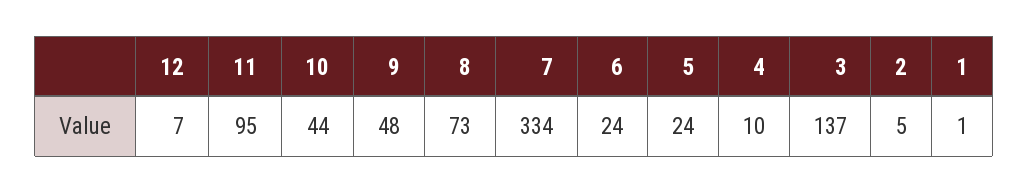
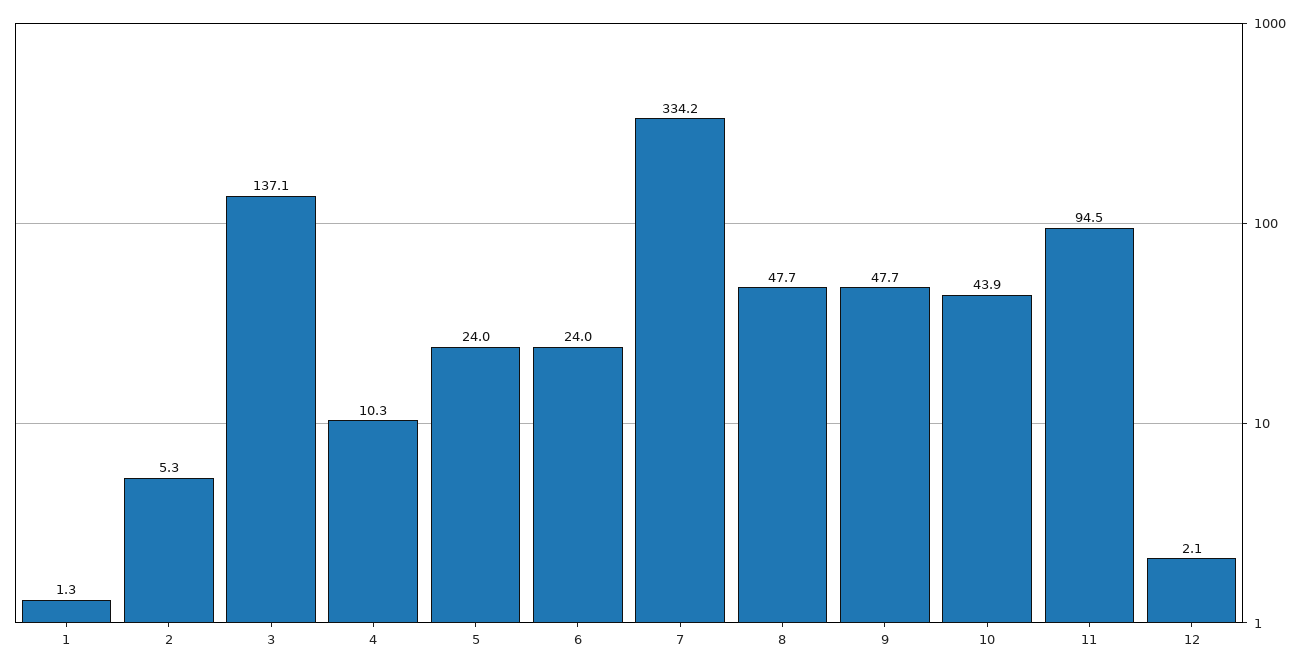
  {
-   "12": 7,
+   "12": 2.1,
    "11": 94.5,
    "10": 43.9,
    "9": 47.7,
-   "8": 73,
+   "8": 47.7,
    "7": 334.2,
    "6": 24,
    "5": 24,
    "4": 10.3,
    "3": 137.1,
    "2": 5.3,
    "1": 1.3
  }

